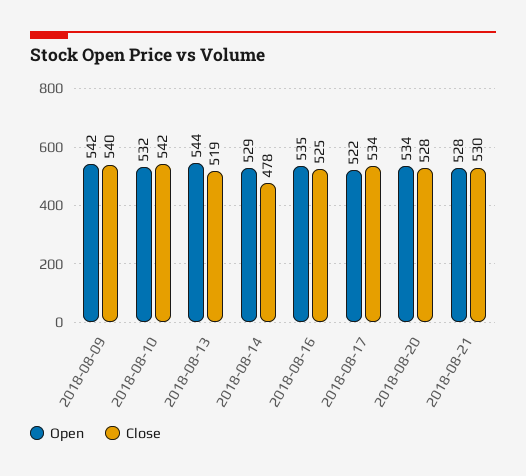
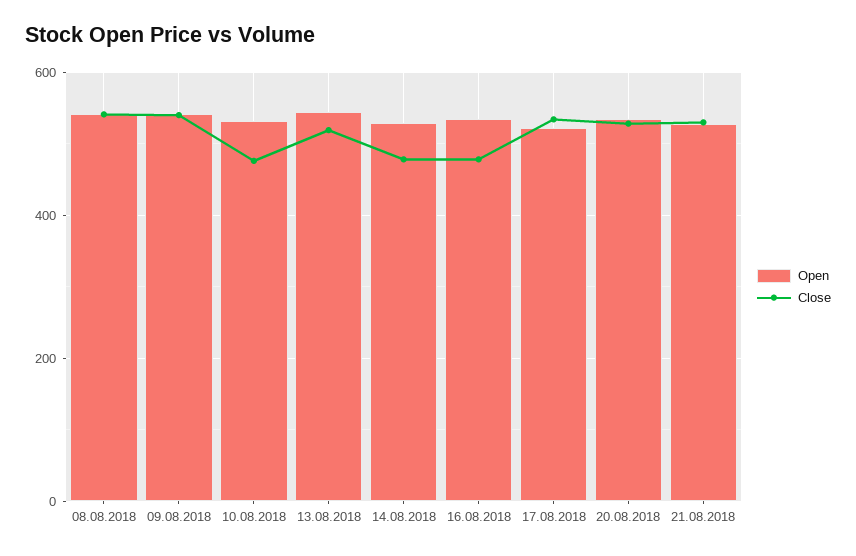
  {
    "Open": {
      "2018-08-09": 542,
      "2018-08-10": 532,
      "2018-08-13": 544,
      "2018-08-14": 529,
      "2018-08-16": 535,
      "2018-08-17": 522,
      "2018-08-20": 534,
-     "2018-08-21": 528
+     "2018-08-21": 528,
+     "08.08.2018": 540
    },
    "Close": {
      "2018-08-09": 540,
-     "2018-08-10": 542,
+     "2018-08-10": 480,
      "2018-08-13": 519,
      "2018-08-14": 478,
-     "2018-08-16": 525,
+     "2018-08-16": 480,
      "2018-08-17": 534,
      "2018-08-20": 528,
-     "2018-08-21": 530
+     "2018-08-21": 530,
+     "08.08.2018": 540
    }
  }

